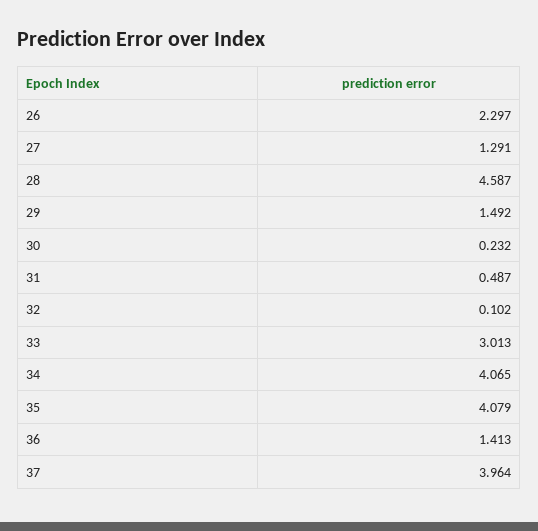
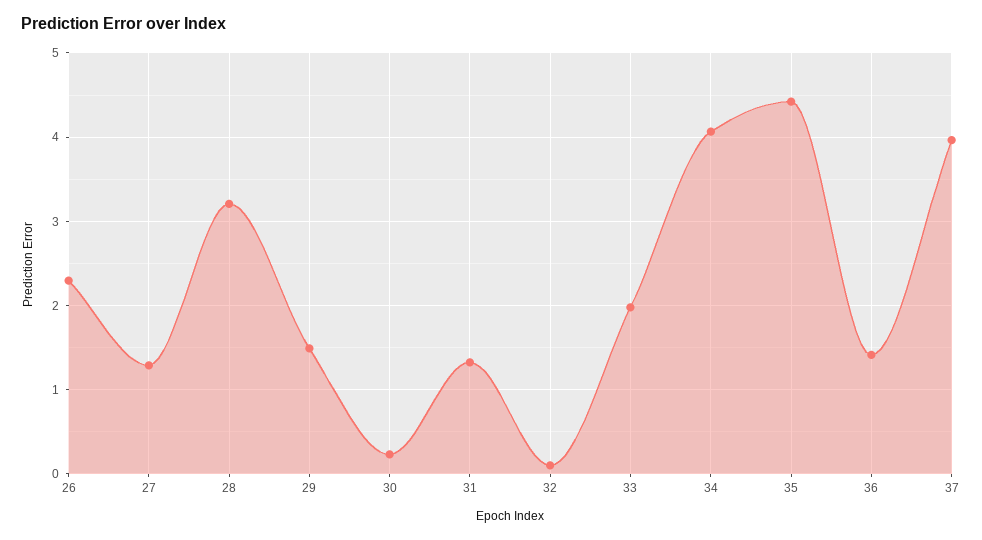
  {
    "26": 2.297,
    "27": 1.291,
-   "28": 4.587,
+   "28": 3.2,
    "29": 1.492,
    "30": 0.232,
-   "31": 0.487,
+   "31": 1.3,
    "32": 0.102,
-   "33": 3.013,
+   "33": 2,
    "34": 4.065,
-   "35": 4.079,
+   "35": 4.4,
    "36": 1.413,
    "37": 3.964
  }

